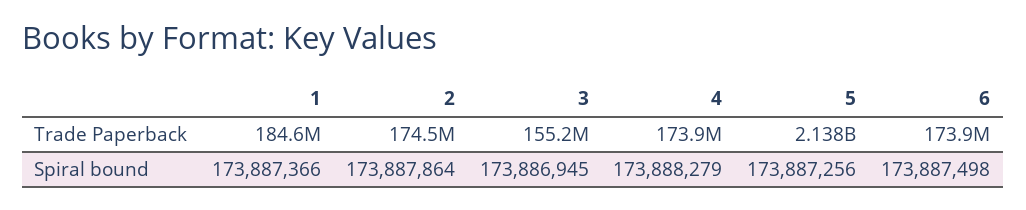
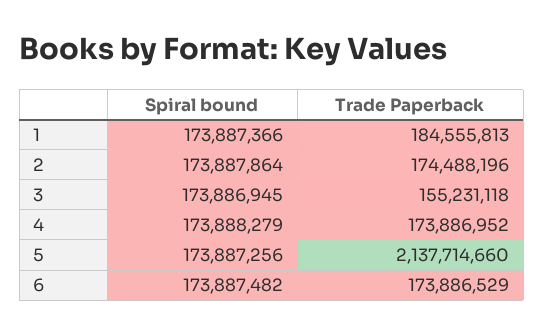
  {
    "1": {
      "Trade Paperback": 184555813,
      "Spiral bound": 173887366
    },
    "2": {
      "Trade Paperback": 174488196,
      "Spiral bound": 173887864
    },
    "3": {
      "Trade Paperback": 155231118,
      "Spiral bound": 173886945
    },
    "4": {
      "Trade Paperback": 173886952,
      "Spiral bound": 173888279
    },
    "5": {
      "Trade Paperback": 2137714660,
      "Spiral bound": 173887256
    },
    "6": {
      "Trade Paperback": 173886529,
-     "Spiral bound": 173887498
+     "Spiral bound": 173887482
    }
  }

